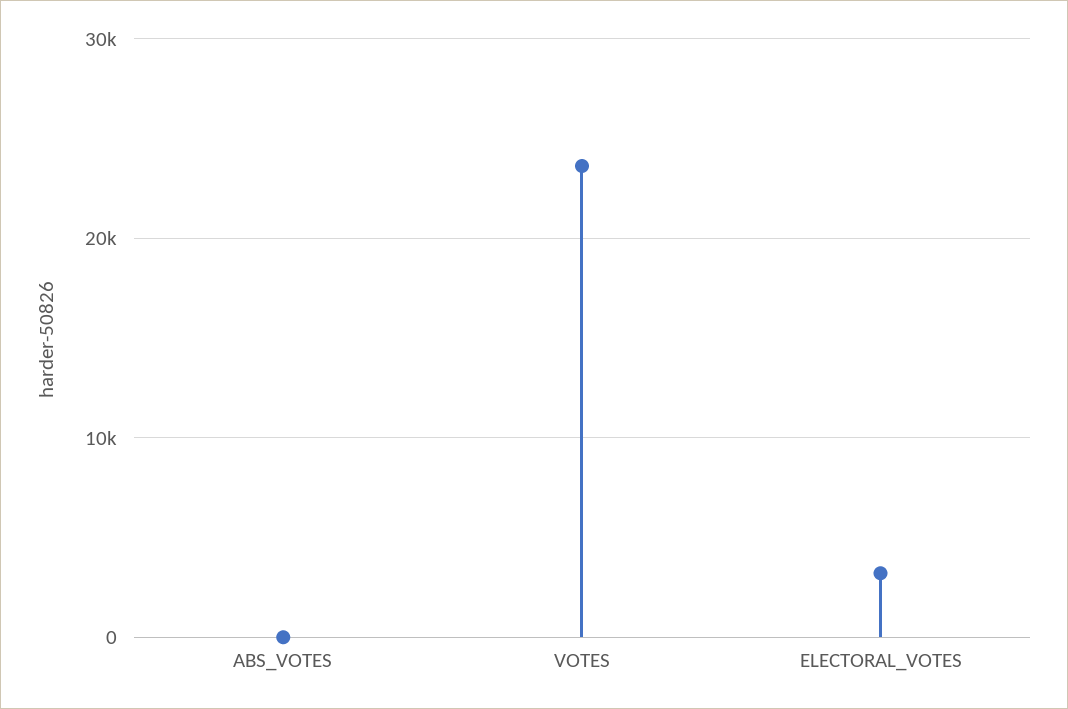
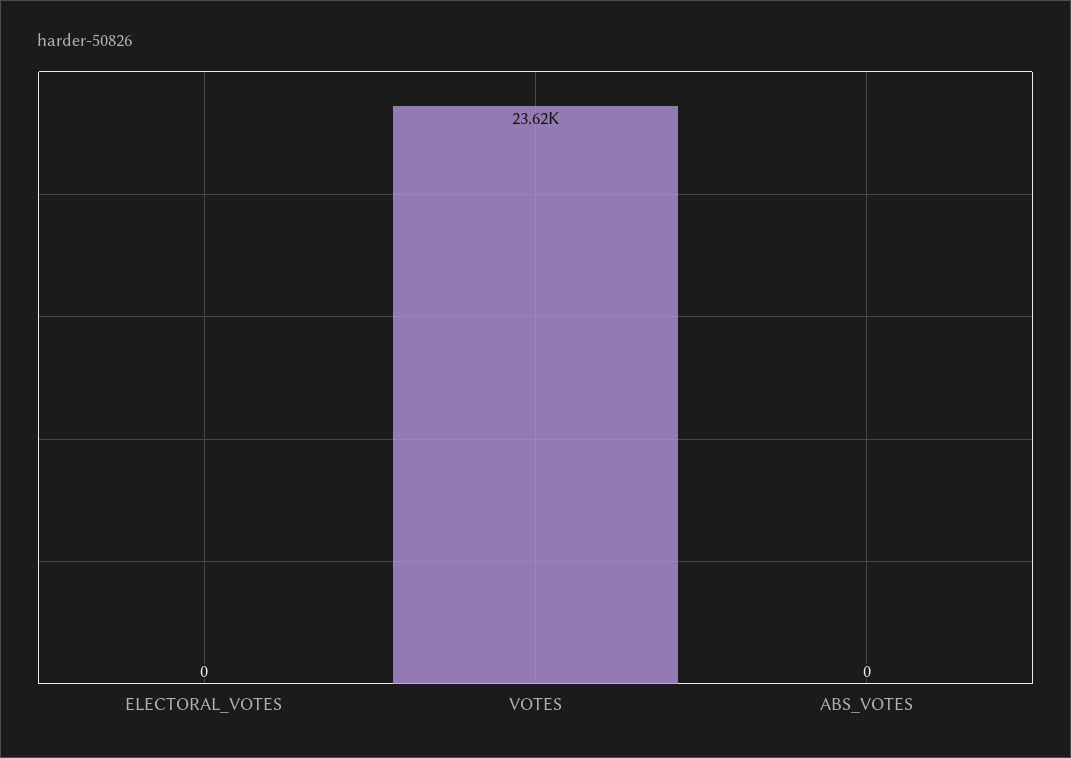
  {
    "ABS_VOTES": 0,
    "VOTES": 23620,
-   "ELECTORAL_VOTES": 3000
+   "ELECTORAL_VOTES": 0
  }

